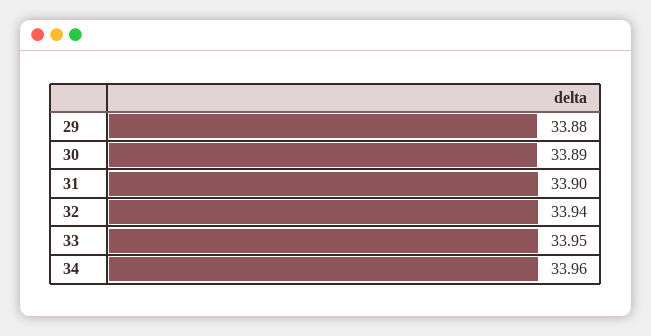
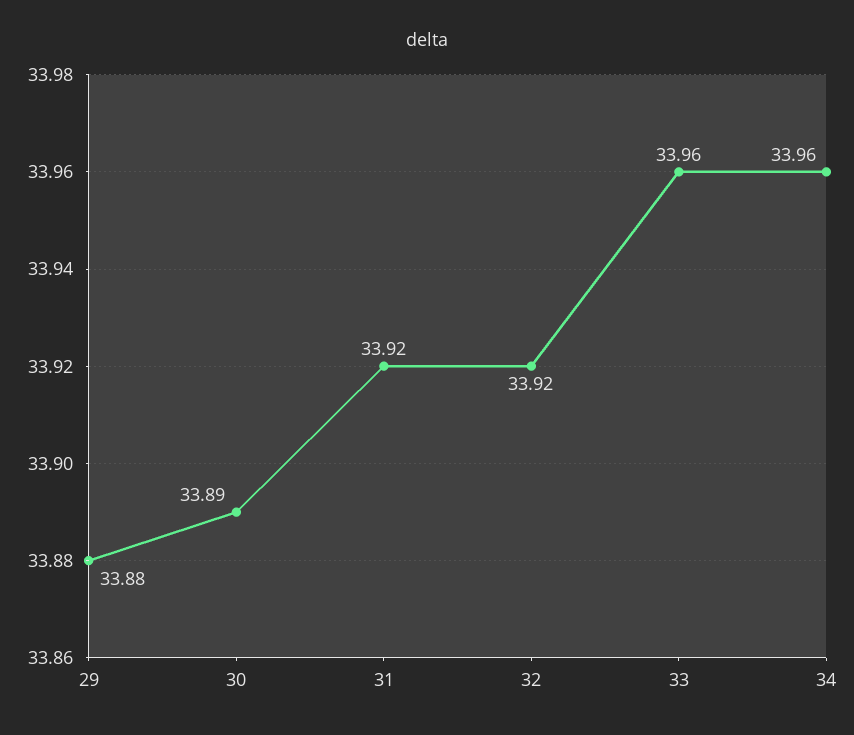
  {
    "29": 33.88,
    "30": 33.89,
-   "31": 33.9,
+   "31": 33.92,
-   "32": 33.94,
+   "32": 33.92,
-   "33": 33.95,
+   "33": 33.96,
    "34": 33.96
  }

